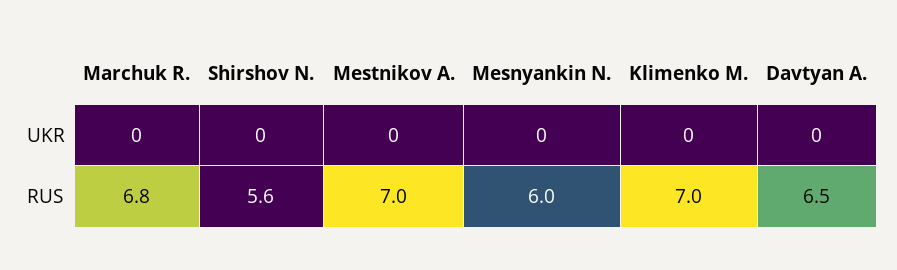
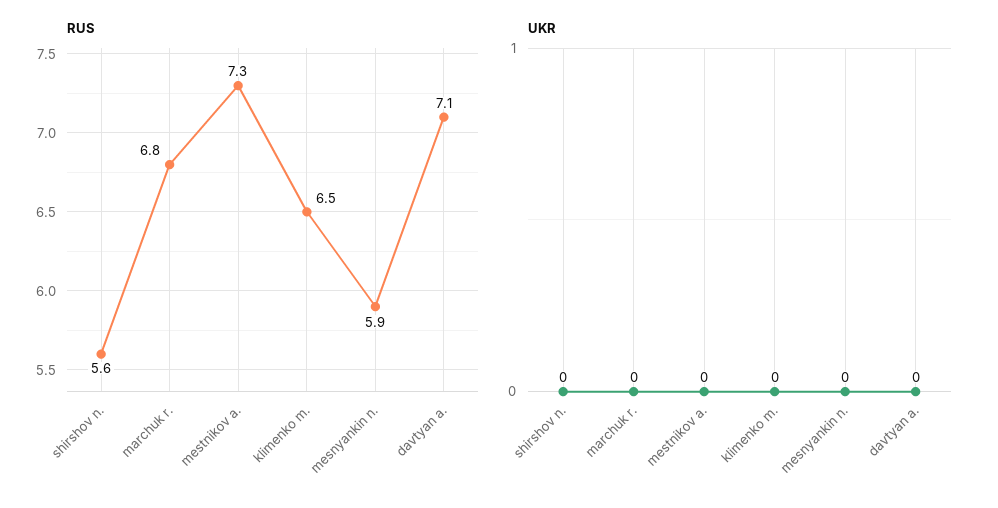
  {
    "UKR": {
      "Marchuk R.": 0,
      "Shirshov N.": 0,
      "Mestnikov A.": 0,
      "Mesnyankin N.": 0,
      "Klimenko M.": 0,
      "Davtyan A.": 0
    },
    "RUS": {
      "Marchuk R.": 6.8,
      "Shirshov N.": 5.6,
-     "Mestnikov A.": 7,
+     "Mestnikov A.": 7.3,
-     "Mesnyankin N.": 6,
+     "Mesnyankin N.": 5.9,
-     "Klimenko M.": 7,
+     "Klimenko M.": 6.5,
-     "Davtyan A.": 6.5
+     "Davtyan A.": 7.1
    }
  }

